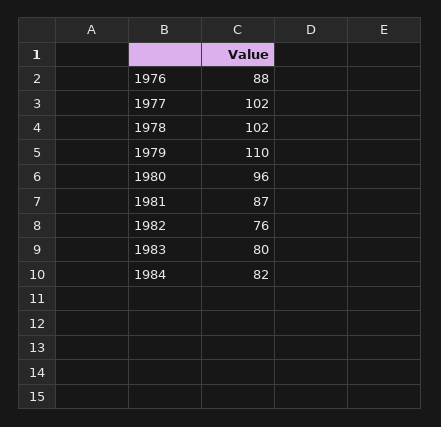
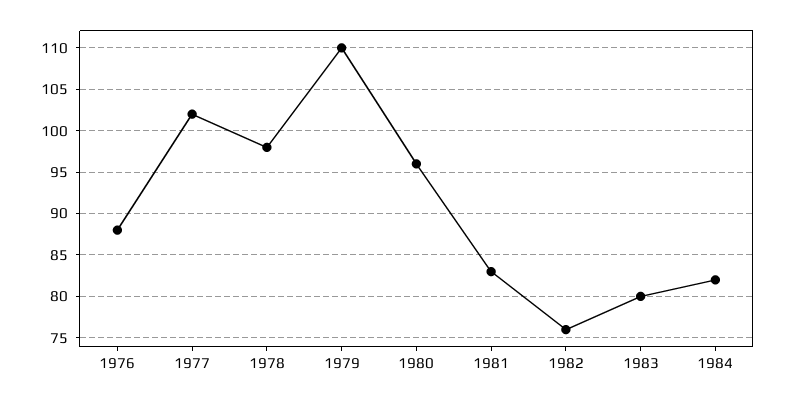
  {
    "1976": 88,
    "1977": 102,
-   "1978": 102,
+   "1978": 98,
    "1979": 110,
    "1980": 96,
-   "1981": 87,
+   "1981": 83,
    "1982": 76,
    "1983": 80,
    "1984": 82
  }

